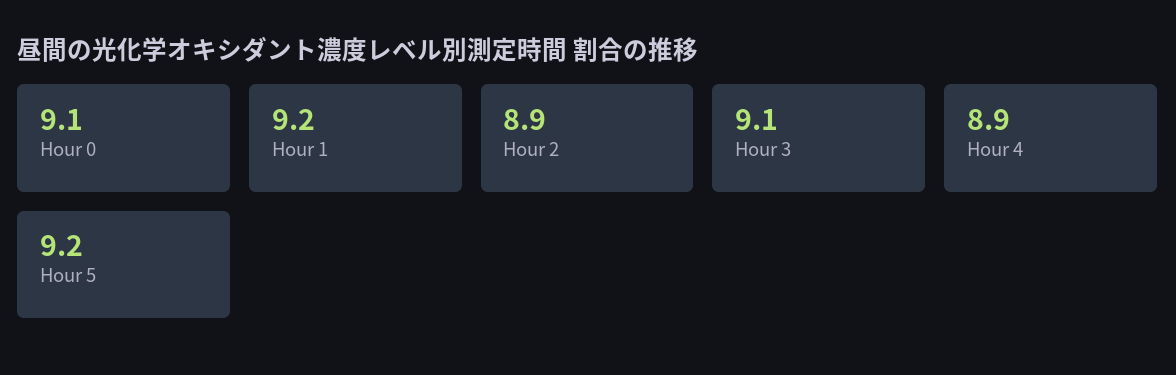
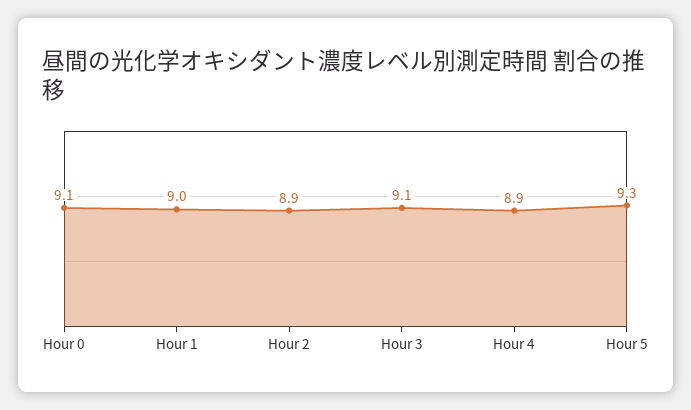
  {
    "Hour 0": 9.1,
-   "Hour 1": 9.2,
+   "Hour 1": 9,
    "Hour 2": 8.9,
    "Hour 3": 9.1,
    "Hour 4": 8.9,
-   "Hour 5": 9.2
+   "Hour 5": 9.3
  }

